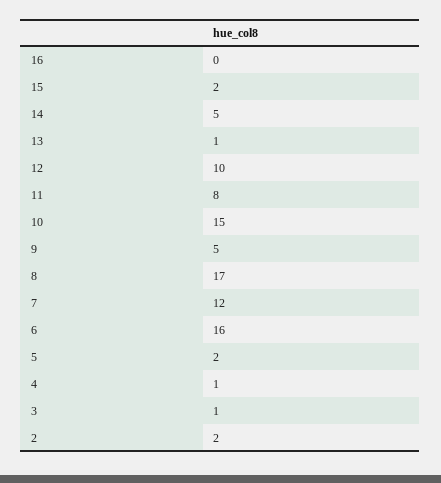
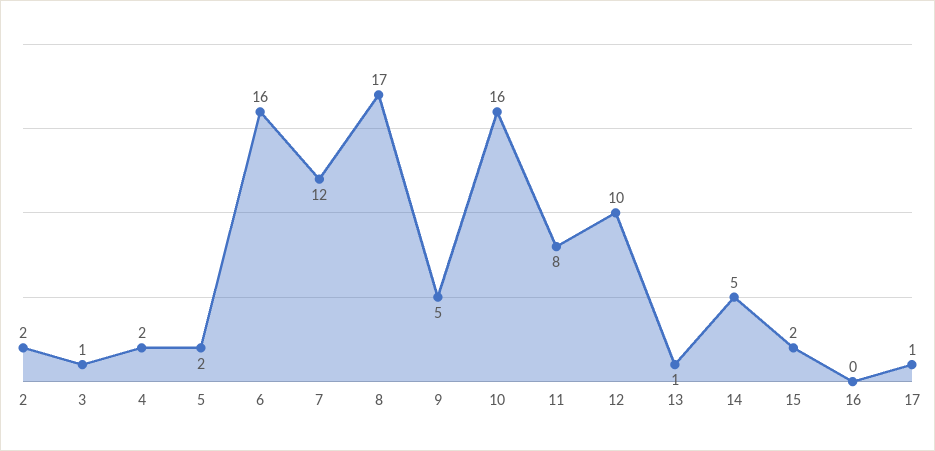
  {
    "16": 0,
    "15": 2,
    "14": 5,
    "13": 1,
    "12": 10,
    "11": 8,
-   "10": 15,
+   "10": 16,
    "9": 5,
    "8": 17,
    "7": 12,
    "6": 16,
    "5": 2,
-   "4": 1,
+   "4": 2,
    "3": 1,
-   "2": 2
+   "2": 2,
+   "17": 1
  }

